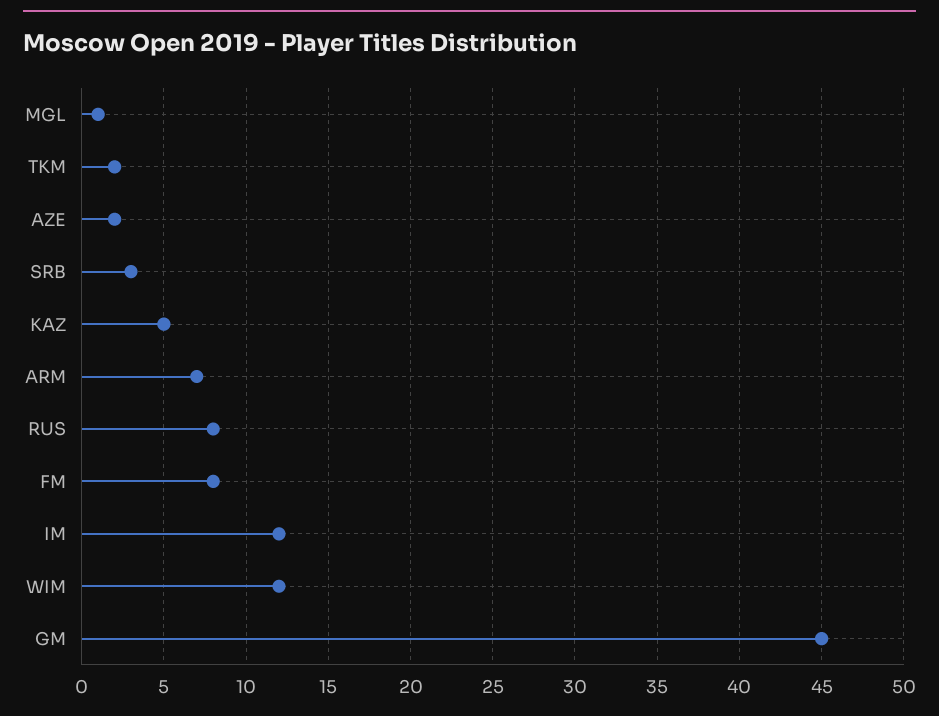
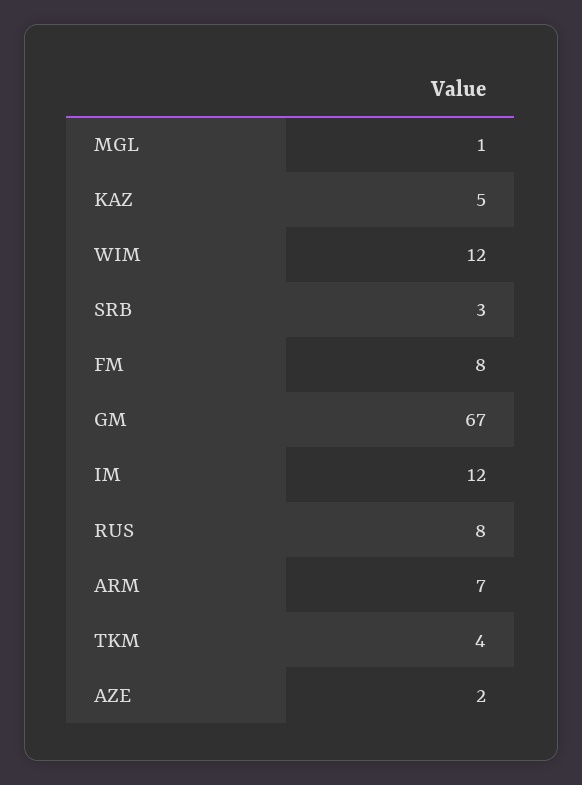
  {
    "MGL": 1,
-   "TKM": 2,
+   "TKM": 4,
    "AZE": 2,
    "SRB": 3,
    "KAZ": 5,
    "ARM": 7,
    "RUS": 8,
    "FM": 8,
    "IM": 12,
    "WIM": 12,
-   "GM": 45
+   "GM": 67
  }

